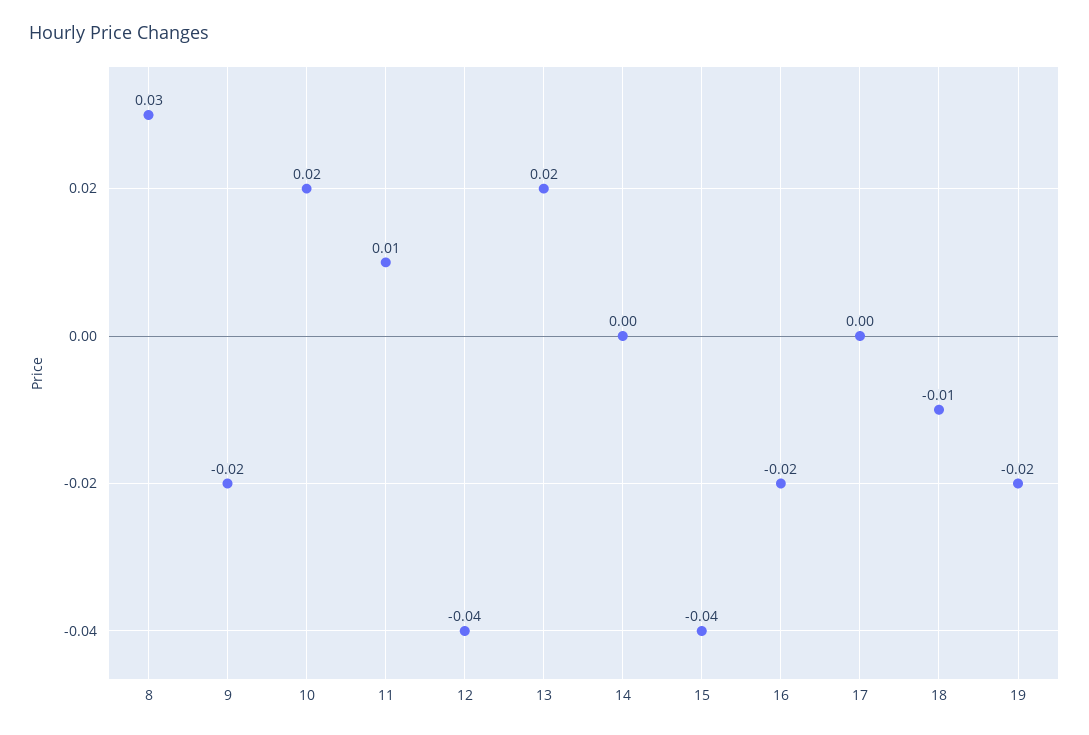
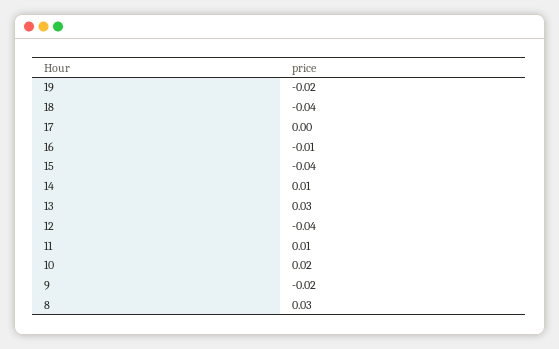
  {
    "8": 0.03,
    "9": -0.02,
    "10": 0.02,
    "11": 0.01,
    "12": -0.04,
-   "13": 0.02,
+   "13": 0.03,
-   "14": 0,
+   "14": 0.01,
    "15": -0.04,
-   "16": -0.02,
+   "16": -0.01,
    "17": 0,
-   "18": -0.01,
+   "18": -0.04,
    "19": -0.02
  }

